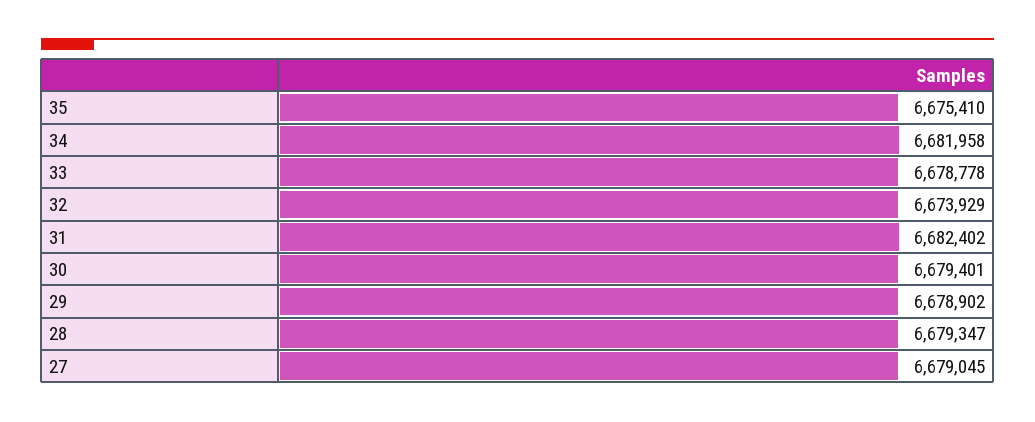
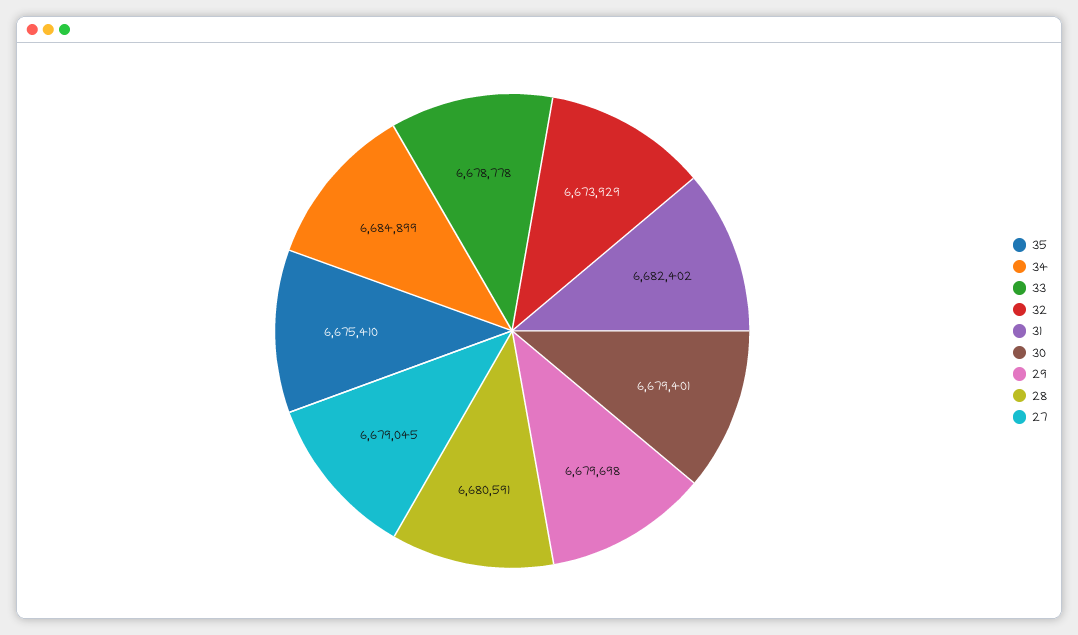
  {
    "35": 6675410,
-   "34": 6681958,
+   "34": 6684899,
    "33": 6678778,
    "32": 6673929,
    "31": 6682402,
    "30": 6679401,
-   "29": 6678902,
+   "29": 6679698,
-   "28": 6679347,
+   "28": 6680591,
    "27": 6679045
  }

